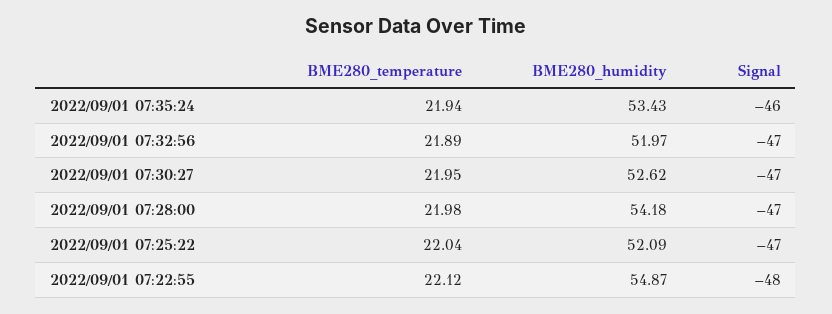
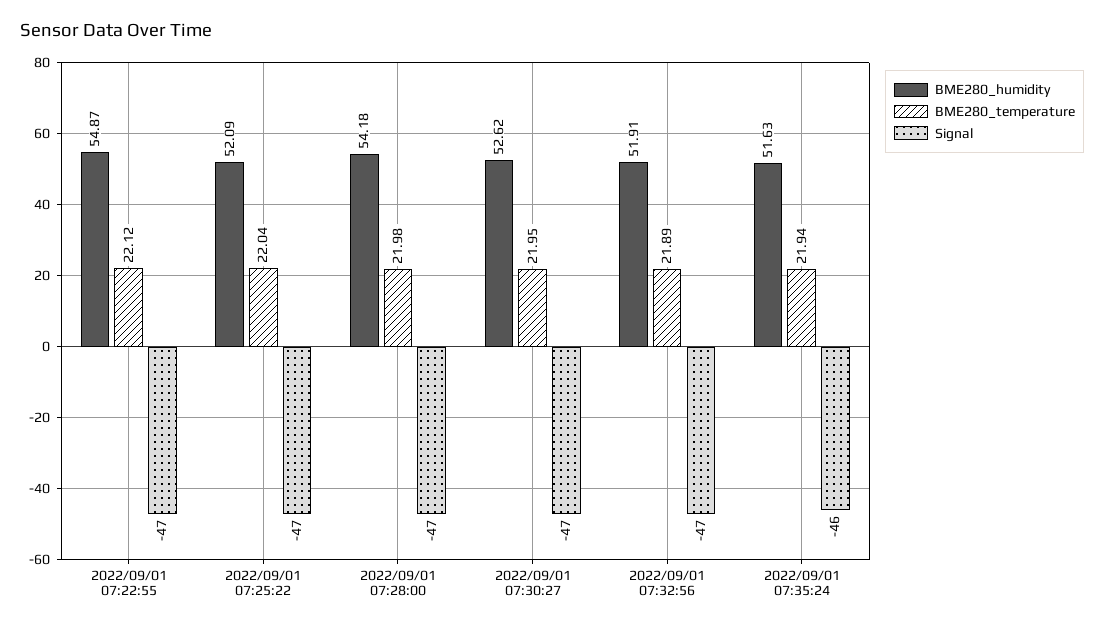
  {
    "BME280_temperature": {
      "2022/09/01 07:35:24": 21.94,
      "2022/09/01 07:32:56": 21.89,
      "2022/09/01 07:30:27": 21.95,
      "2022/09/01 07:28:00": 21.98,
      "2022/09/01 07:25:22": 22.04,
      "2022/09/01 07:22:55": 22.12
    },
    "BME280_humidity": {
-     "2022/09/01 07:35:24": 53.43,
+     "2022/09/01 07:35:24": 51.63,
-     "2022/09/01 07:32:56": 51.97,
+     "2022/09/01 07:32:56": 51.91,
      "2022/09/01 07:30:27": 52.62,
      "2022/09/01 07:28:00": 54.18,
      "2022/09/01 07:25:22": 52.09,
      "2022/09/01 07:22:55": 54.87
    },
    "Signal": {
      "2022/09/01 07:35:24": -46,
      "2022/09/01 07:32:56": -47,
      "2022/09/01 07:30:27": -47,
      "2022/09/01 07:28:00": -47,
      "2022/09/01 07:25:22": -47,
-     "2022/09/01 07:22:55": -48
+     "2022/09/01 07:22:55": -47
    }
  }

